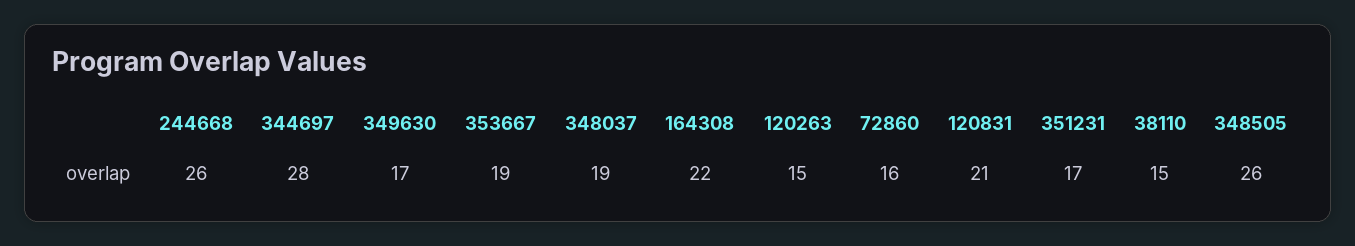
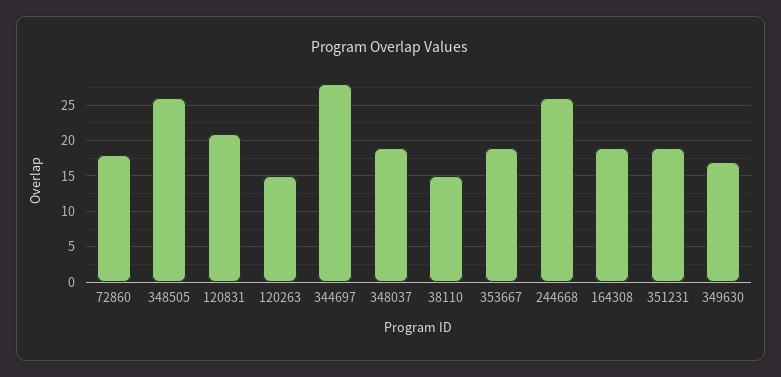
  {
    "244668": 26,
    "344697": 28,
    "349630": 17,
    "353667": 19,
    "348037": 19,
-   "164308": 22,
+   "164308": 19,
    "120263": 15,
-   "72860": 16,
+   "72860": 18,
    "120831": 21,
-   "351231": 17,
+   "351231": 19,
    "38110": 15,
    "348505": 26
  }

